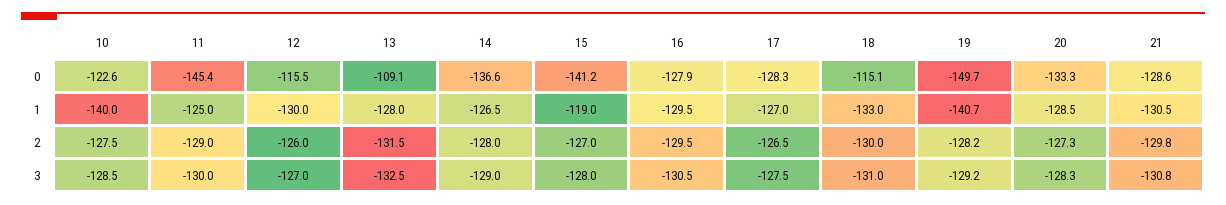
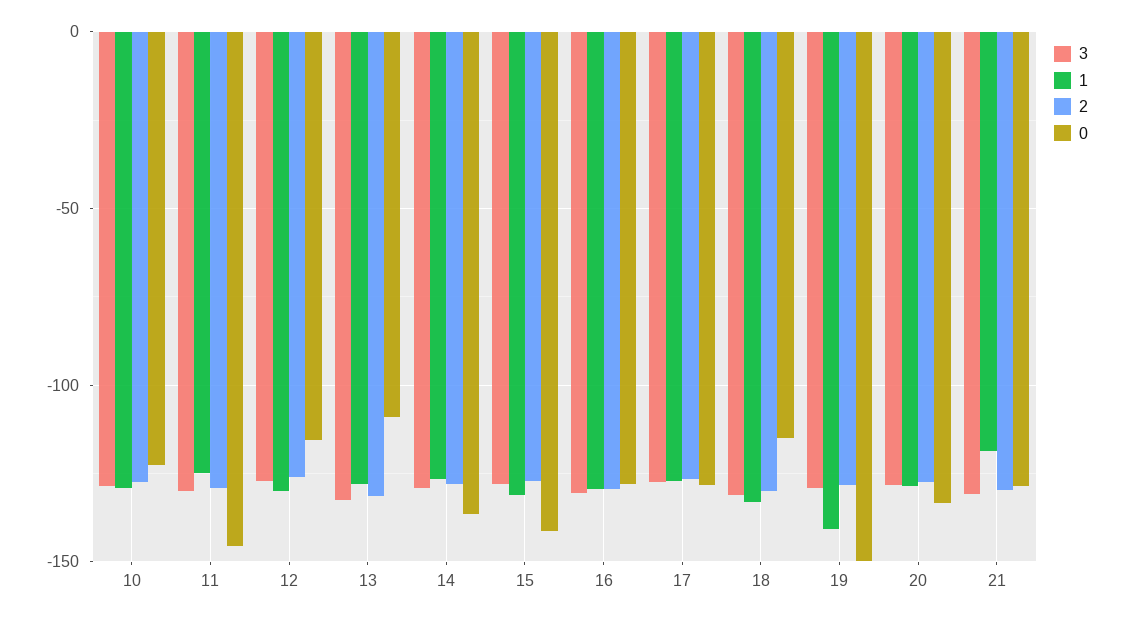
  {
    "0": {
      "10": -122.6,
      "11": -145.4,
      "12": -115.5,
      "13": -109.1,
      "14": -136.6,
      "15": -141.2,
      "16": -127.9,
      "17": -128.3,
      "18": -115.1,
      "19": -149.7,
      "20": -133.3,
      "21": -128.6
    },
    "1": {
-     "10": -140,
+     "10": -130,
      "11": -125,
      "12": -130,
      "13": -128,
      "14": -126.5,
-     "15": -119,
+     "15": -130,
      "16": -129.5,
      "17": -127,
      "18": -133,
      "19": -140.7,
      "20": -128.5,
-     "21": -130.5
+     "21": -120
    },
    "2": {
      "10": -127.5,
      "11": -129,
      "12": -126,
      "13": -131.5,
      "14": -128,
      "15": -127,
      "16": -129.5,
      "17": -126.5,
      "18": -130,
      "19": -128.2,
      "20": -127.3,
      "21": -129.8
    },
    "3": {
      "10": -128.5,
      "11": -130,
      "12": -127,
      "13": -132.5,
      "14": -129,
      "15": -128,
      "16": -130.5,
      "17": -127.5,
      "18": -131,
      "19": -129.2,
      "20": -128.3,
      "21": -130.8
    }
  }

